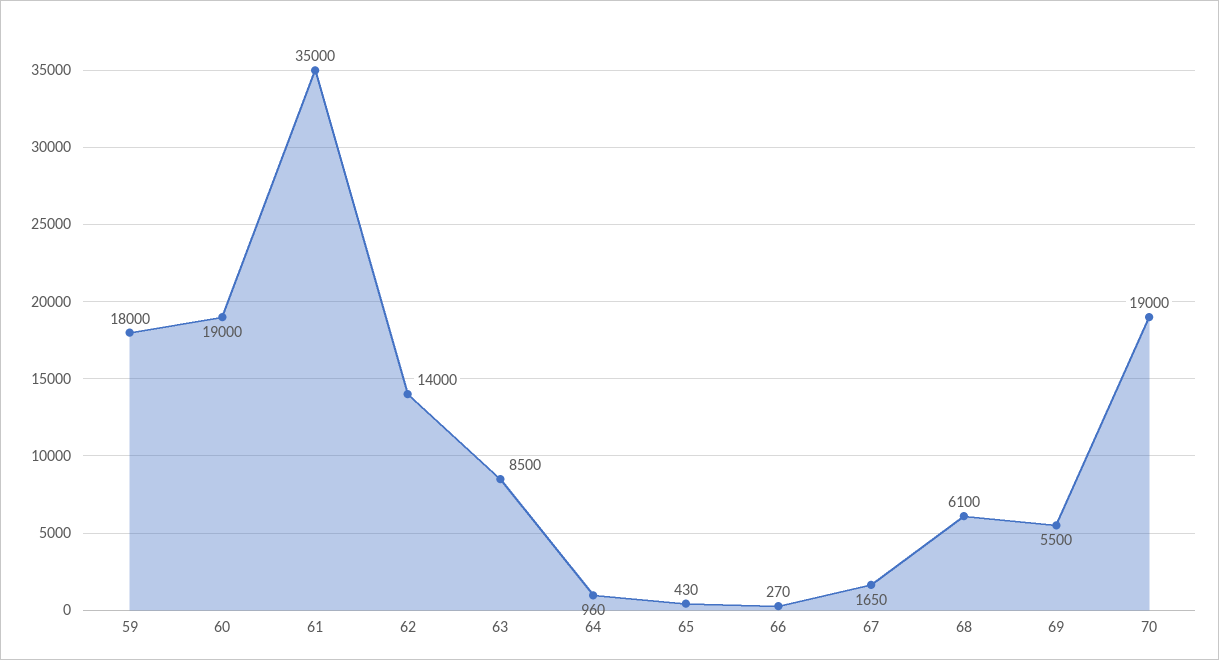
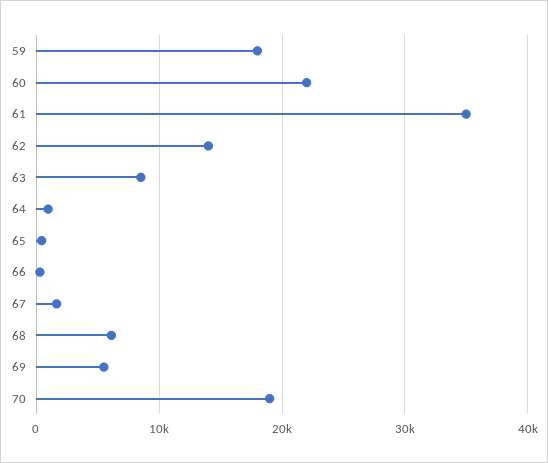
  {
    "59": 18000,
-   "60": 19000,
+   "60": 22000,
    "61": 35000,
    "62": 14000,
    "63": 8500,
    "64": 960,
    "65": 430,
    "66": 270,
    "67": 1650,
    "68": 6100,
    "69": 5500,
    "70": 19000
  }

